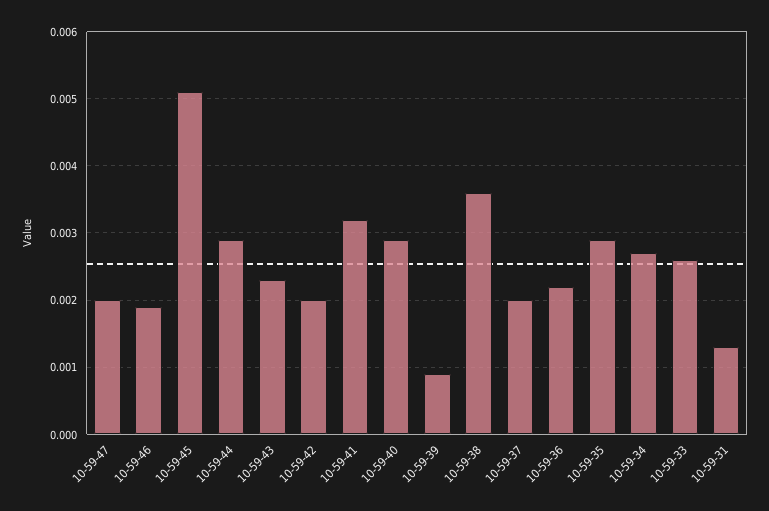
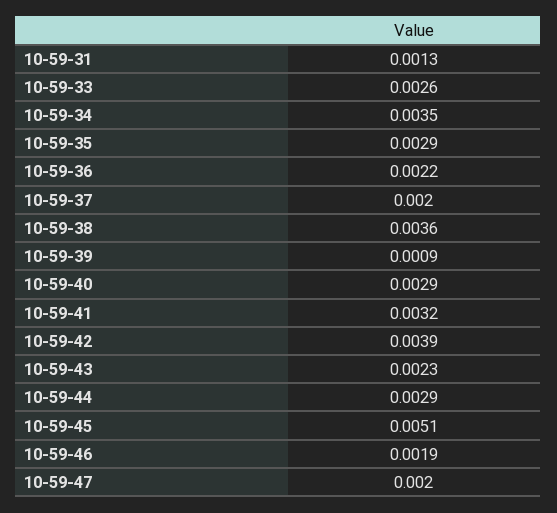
  {
    "10-59-47": 0.002,
    "10-59-46": 0.0019,
    "10-59-45": 0.0051,
    "10-59-44": 0.0029,
    "10-59-43": 0.0023,
-   "10-59-42": 0.002,
+   "10-59-42": 0.0039,
    "10-59-41": 0.0032,
    "10-59-40": 0.0029,
    "10-59-39": 0.0009,
    "10-59-38": 0.0036,
    "10-59-37": 0.002,
    "10-59-36": 0.0022,
    "10-59-35": 0.0029,
-   "10-59-34": 0.0027,
+   "10-59-34": 0.0035,
    "10-59-33": 0.0026,
    "10-59-31": 0.0013
  }

